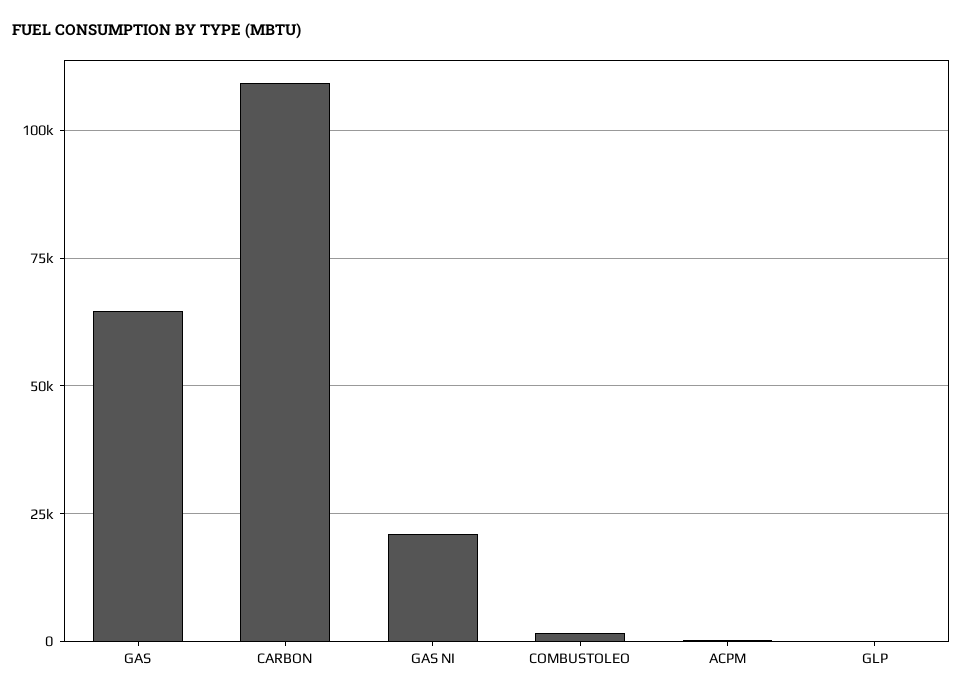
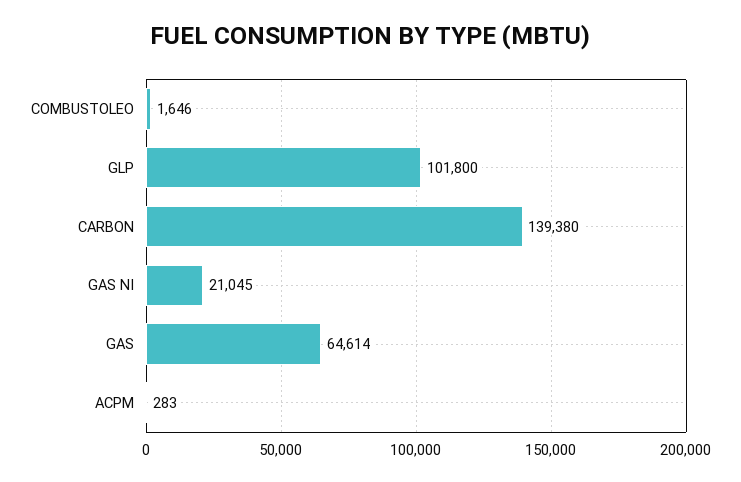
  {
    "GAS": 64614,
-   "CARBON": 110000,
+   "CARBON": 139380,
    "GAS NI": 21045,
    "COMBUSTOLEO": 1646,
    "ACPM": 283,
-   "GLP": 0
+   "GLP": 101800
  }

